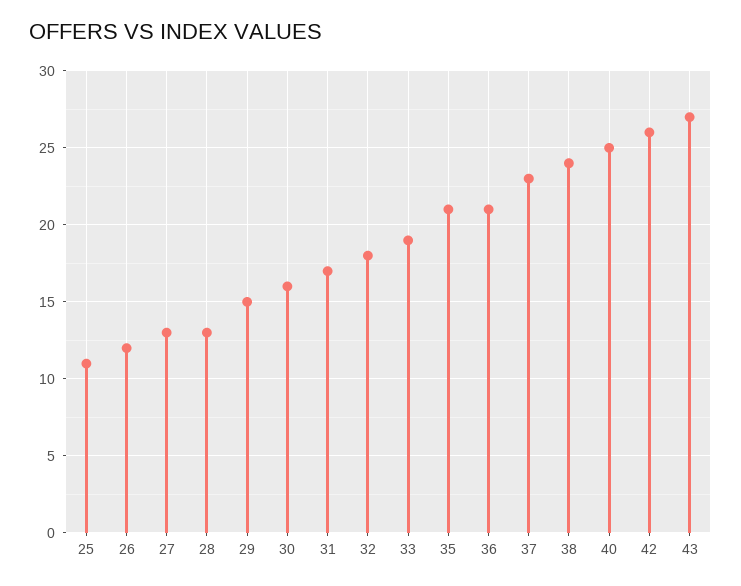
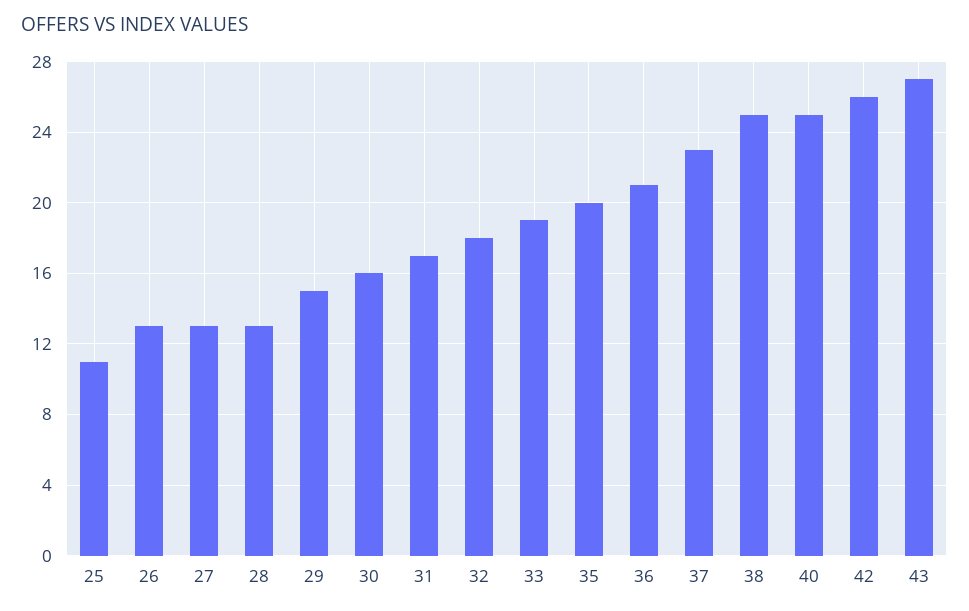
  {
    "25": 11,
-   "26": 12,
+   "26": 13,
    "27": 13,
    "28": 13,
    "29": 15,
    "30": 16,
    "31": 17,
    "32": 18,
    "33": 19,
-   "35": 21,
+   "35": 20,
    "36": 21,
    "37": 23,
-   "38": 24,
+   "38": 25,
    "40": 25,
    "42": 26,
    "43": 27
  }

